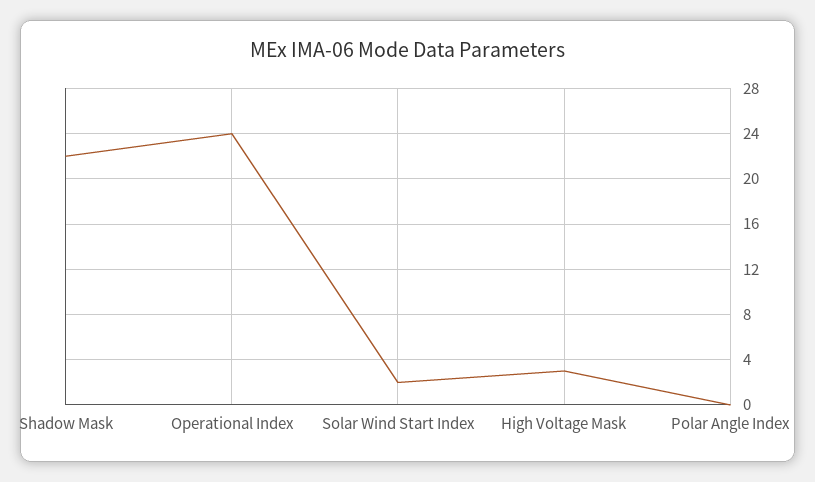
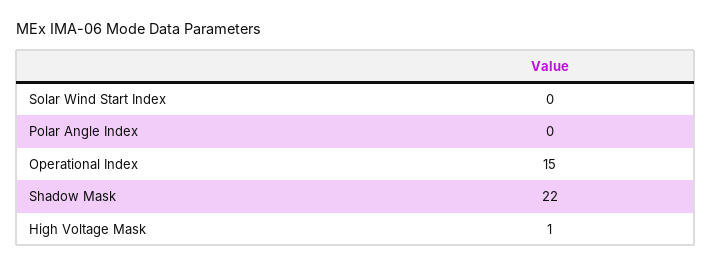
  {
    "Shadow Mask": 22,
-   "Operational Index": 24,
+   "Operational Index": 15,
-   "Solar Wind Start Index": 2,
+   "Solar Wind Start Index": 0,
-   "High Voltage Mask": 3,
+   "High Voltage Mask": 1,
    "Polar Angle Index": 0
  }

